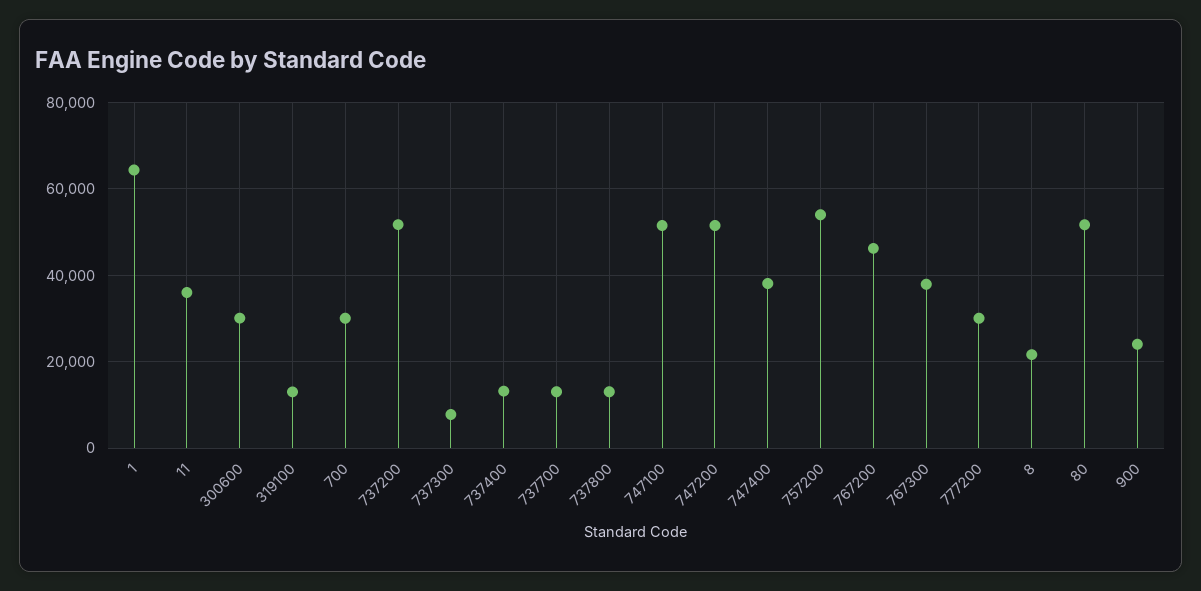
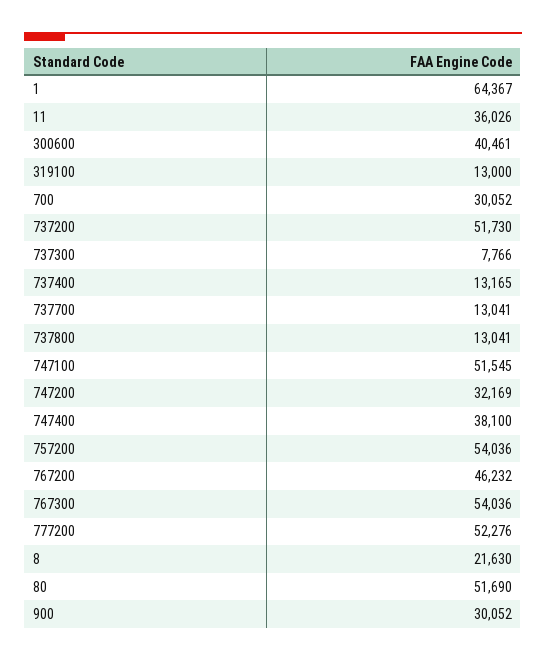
  {
    "1": 64367,
    "11": 36026,
-   "300600": 30000,
+   "300600": 40461,
    "319100": 13000,
    "700": 30052,
    "737200": 51730,
    "737300": 7766,
    "737400": 13165,
    "737700": 13041,
    "737800": 13041,
    "747100": 51545,
-   "747200": 52000,
+   "747200": 32169,
    "747400": 38100,
    "757200": 54036,
    "767200": 46232,
-   "767300": 38000,
+   "767300": 54036,
-   "777200": 30000,
+   "777200": 52276,
    "8": 21630,
    "80": 51690,
-   "900": 24000
+   "900": 30052
  }

